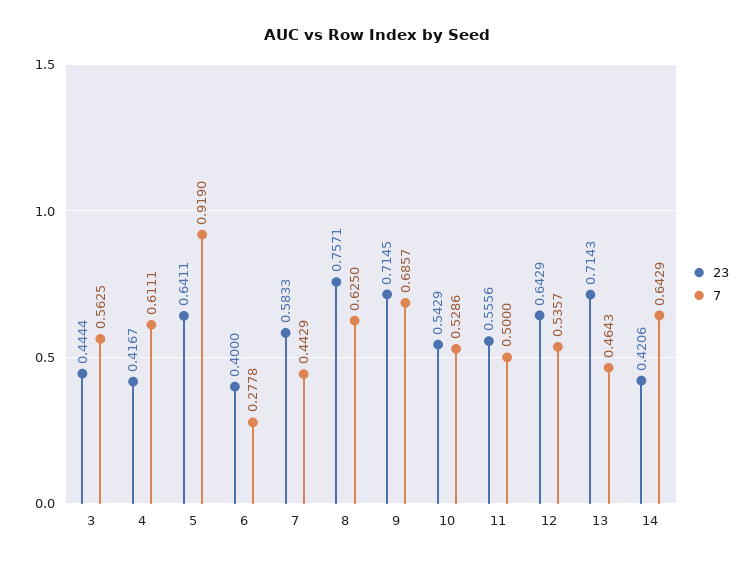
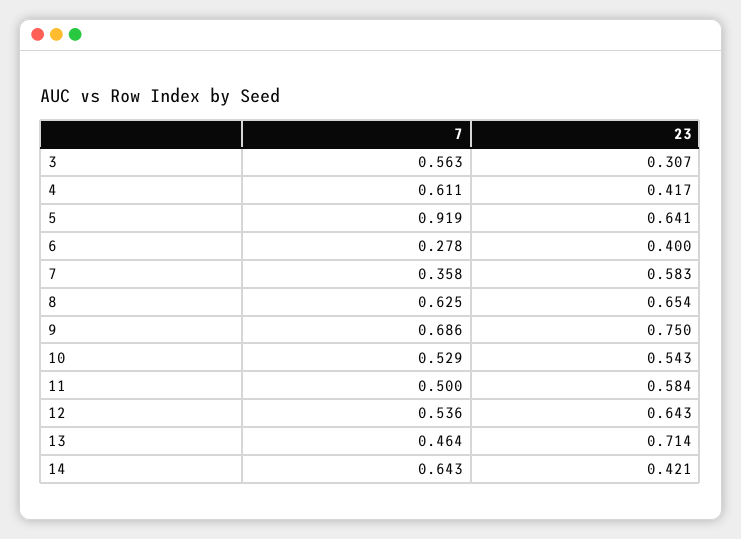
  {
    "23": {
-     "3": 0.4444,
+     "3": 0.307,
      "4": 0.4167,
      "5": 0.6411,
      "6": 0.4,
      "7": 0.5833,
-     "8": 0.7571,
+     "8": 0.654,
-     "9": 0.7145,
+     "9": 0.75,
      "10": 0.5429,
-     "11": 0.5556,
+     "11": 0.584,
      "12": 0.6429,
      "13": 0.7143,
      "14": 0.4206
    },
    "7": {
      "3": 0.5625,
      "4": 0.6111,
      "5": 0.919,
      "6": 0.2778,
-     "7": 0.4429,
+     "7": 0.358,
      "8": 0.625,
      "9": 0.6857,
      "10": 0.5286,
      "11": 0.5,
      "12": 0.5357,
      "13": 0.4643,
      "14": 0.6429
    }
  }

